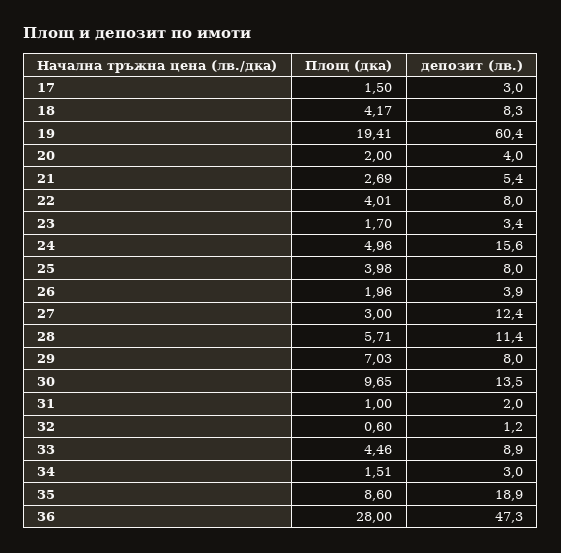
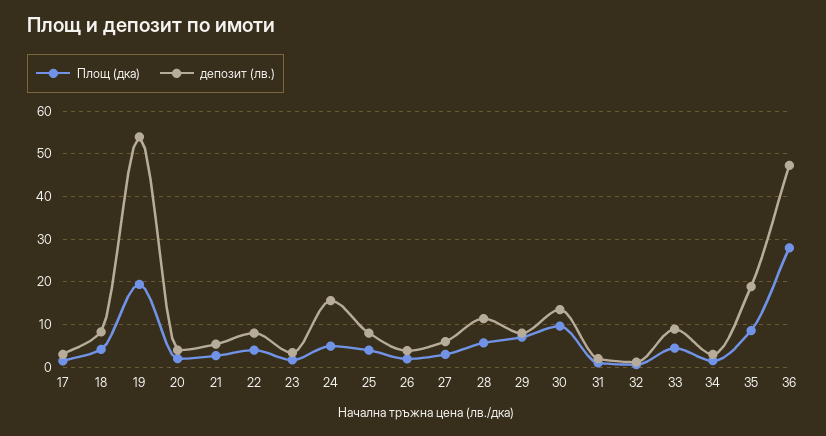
  {
    "Площ (дка)": {
      "17": 1.5,
      "18": 4.17,
      "19": 19.41,
      "20": 2,
      "21": 2.69,
      "22": 4.01,
      "23": 1.7,
      "24": 4.96,
      "25": 3.98,
      "26": 1.96,
      "27": 3,
      "28": 5.71,
      "29": 7.03,
      "30": 9.65,
      "31": 1,
      "32": 0.6,
      "33": 4.46,
      "34": 1.51,
      "35": 8.6,
      "36": 28
    },
    "депозит (лв.)": {
      "17": 3,
      "18": 8.3,
-     "19": 60.4,
+     "19": 54,
      "20": 4,
      "21": 5.4,
      "22": 8,
      "23": 3.4,
      "24": 15.6,
      "25": 8,
      "26": 3.9,
-     "27": 12.4,
+     "27": 6,
      "28": 11.4,
      "29": 8,
      "30": 13.5,
      "31": 2,
      "32": 1.2,
      "33": 8.9,
      "34": 3,
      "35": 18.9,
      "36": 47.3
    }
  }

